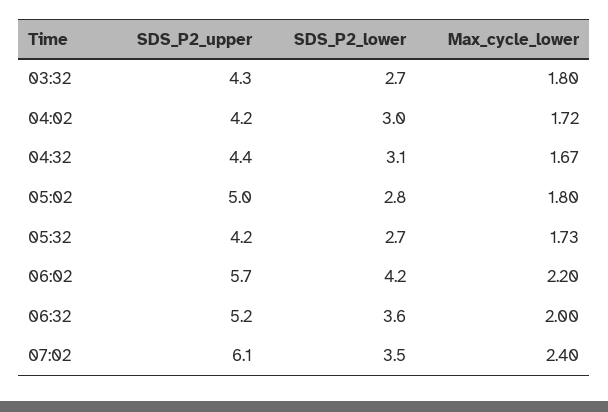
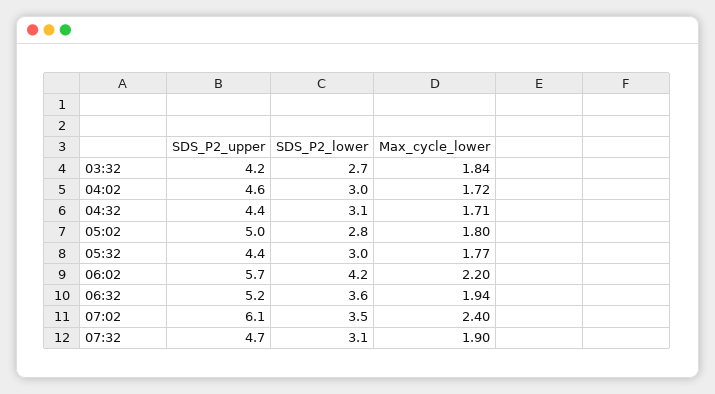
  {
    "SDS_P2_upper": {
-     "03:32": 4.3,
+     "03:32": 4.2,
-     "04:02": 4.2,
+     "04:02": 4.6,
      "04:32": 4.4,
      "05:02": 5,
-     "05:32": 4.2,
+     "05:32": 4.4,
      "06:02": 5.7,
      "06:32": 5.2,
-     "07:02": 6.1
+     "07:02": 6.1,
+     "07:32": 4.7
    },
    "SDS_P2_lower": {
      "03:32": 2.7,
      "04:02": 3,
      "04:32": 3.1,
      "05:02": 2.8,
-     "05:32": 2.7,
+     "05:32": 3,
      "06:02": 4.2,
      "06:32": 3.6,
-     "07:02": 3.5
+     "07:02": 3.5,
+     "07:32": 3.1
    },
    "Max_cycle_lower": {
-     "03:32": 1.8,
+     "03:32": 1.84,
      "04:02": 1.72,
-     "04:32": 1.67,
+     "04:32": 1.71,
      "05:02": 1.8,
-     "05:32": 1.73,
+     "05:32": 1.77,
      "06:02": 2.2,
-     "06:32": 2,
+     "06:32": 1.94,
-     "07:02": 2.4
+     "07:02": 2.4,
+     "07:32": 1.9
    }
  }

